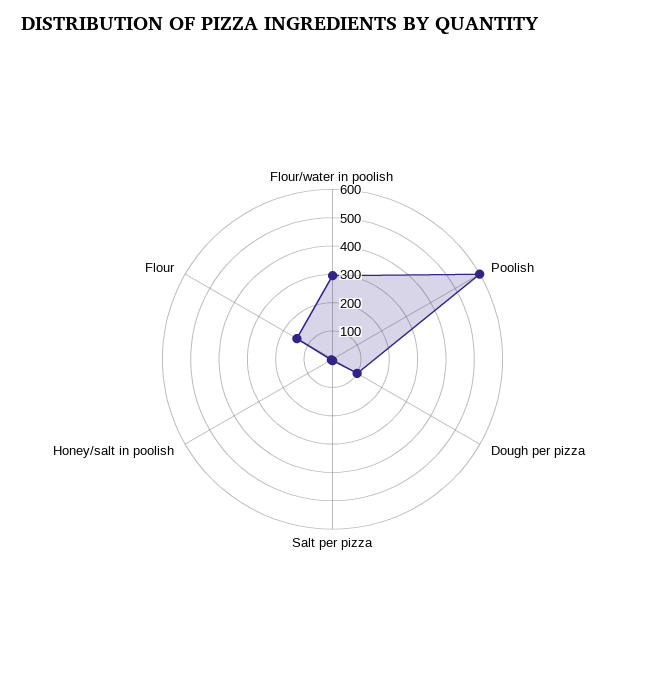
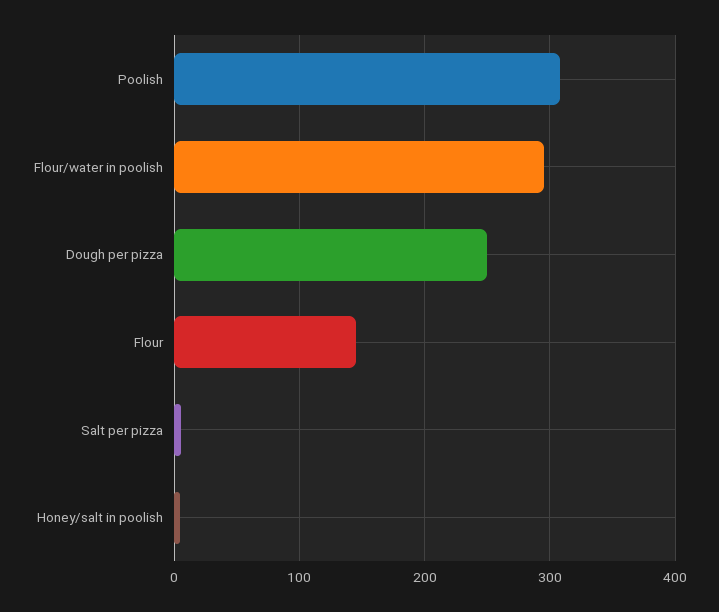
  {
    "Flour/water in poolish": 290,
-   "Poolish": 600,
+   "Poolish": 310,
-   "Dough per pizza": 100,
+   "Dough per pizza": 250,
    "Salt per pizza": 10,
    "Honey/salt in poolish": 0,
    "Flour": 150
  }

